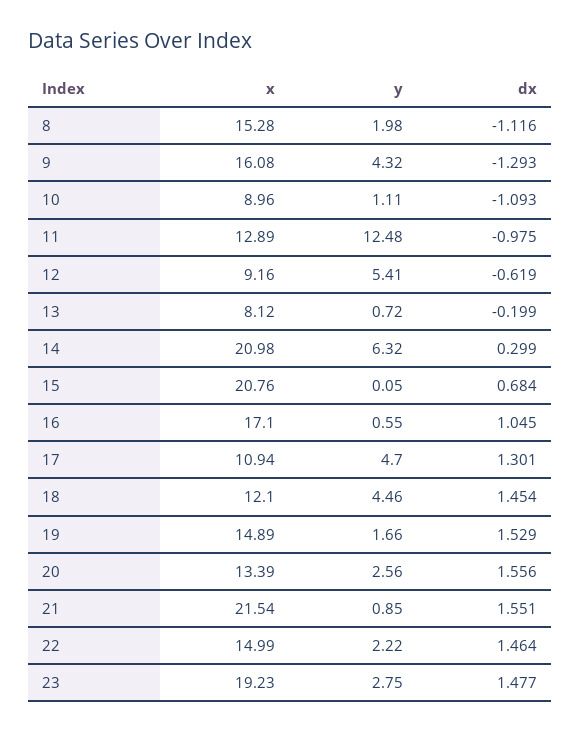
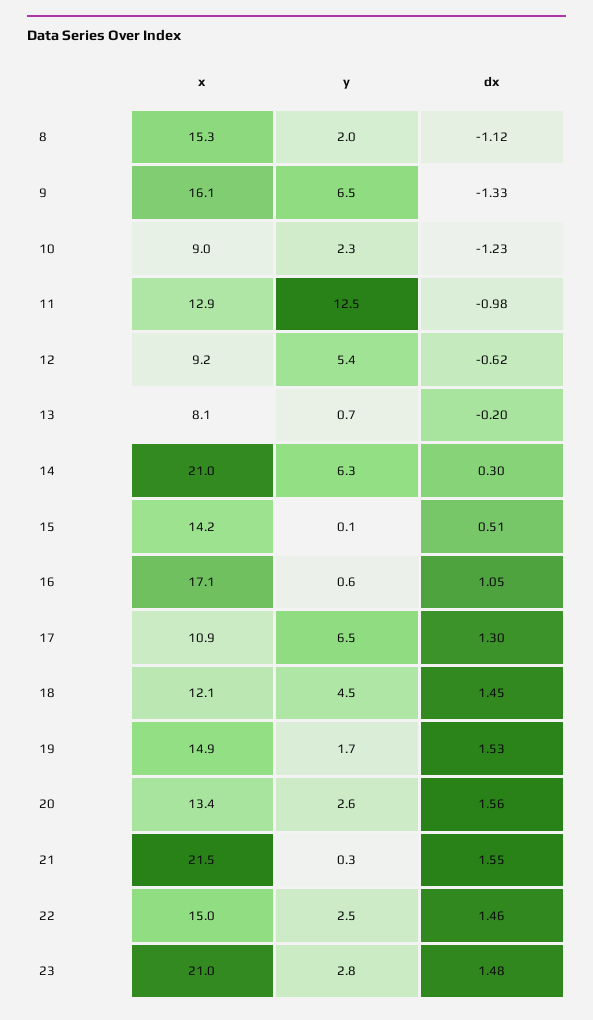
  {
    "x": {
      "8": 15.28,
      "9": 16.08,
      "10": 8.96,
      "11": 12.89,
      "12": 9.16,
      "13": 8.12,
      "14": 20.98,
-     "15": 20.76,
+     "15": 14.2,
      "16": 17.1,
      "17": 10.94,
      "18": 12.1,
      "19": 14.89,
      "20": 13.39,
      "21": 21.54,
      "22": 14.99,
-     "23": 19.23
+     "23": 21
    },
    "y": {
      "8": 1.98,
-     "9": 4.32,
+     "9": 6.5,
-     "10": 1.11,
+     "10": 2.3,
      "11": 12.48,
      "12": 5.41,
      "13": 0.72,
      "14": 6.32,
      "15": 0.05,
      "16": 0.55,
-     "17": 4.7,
+     "17": 6.5,
      "18": 4.46,
      "19": 1.66,
      "20": 2.56,
-     "21": 0.85,
+     "21": 0.3,
-     "22": 2.22,
+     "22": 2.5,
      "23": 2.75
    },
    "dx": {
      "8": -1.116,
-     "9": -1.293,
+     "9": -1.33,
-     "10": -1.093,
+     "10": -1.23,
      "11": -0.975,
      "12": -0.619,
      "13": -0.199,
      "14": 0.299,
-     "15": 0.684,
+     "15": 0.51,
      "16": 1.045,
      "17": 1.301,
      "18": 1.454,
      "19": 1.529,
      "20": 1.556,
      "21": 1.551,
      "22": 1.464,
      "23": 1.477
    }
  }

